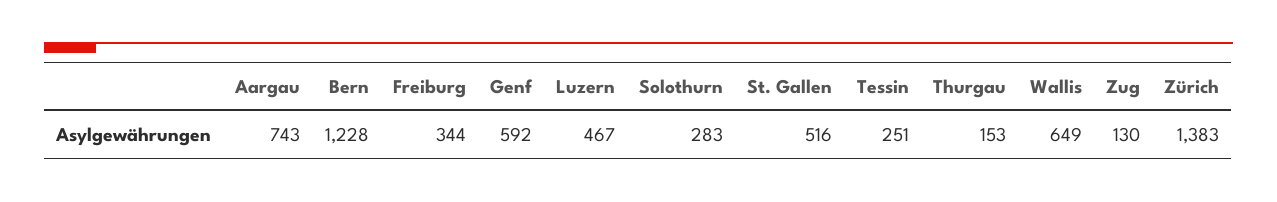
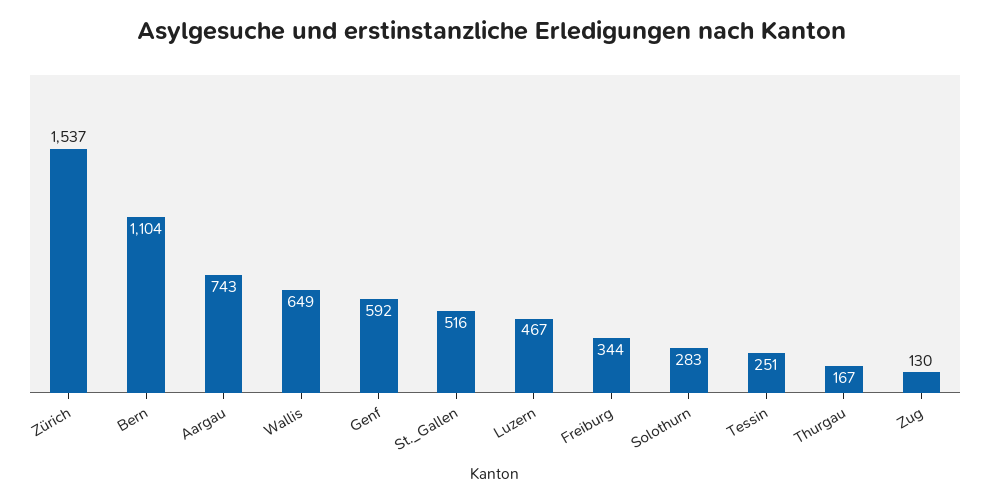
  {
    "Aargau": 743,
-   "Bern": 1228,
+   "Bern": 1104,
    "Freiburg": 344,
    "Genf": 592,
    "Luzern": 467,
    "Solothurn": 283,
    "St. Gallen": 516,
    "Tessin": 251,
-   "Thurgau": 153,
+   "Thurgau": 167,
    "Wallis": 649,
    "Zug": 130,
-   "Zürich": 1383
+   "Zürich": 1537
  }

